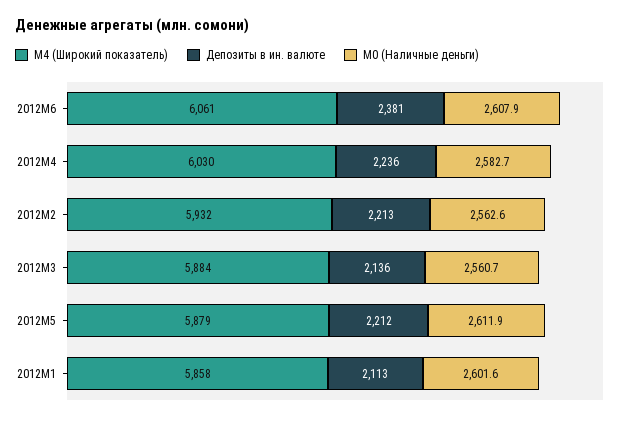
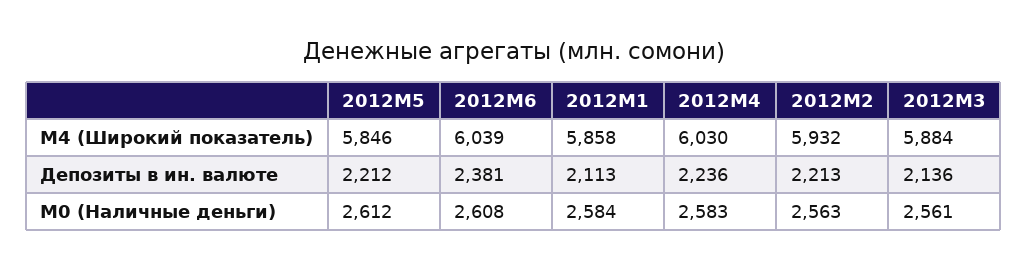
  {
    "M4 (Широкий показатель)": {
-     "2012M6": 6061,
+     "2012M6": 6039,
      "2012M4": 6030,
      "2012M2": 5932,
      "2012M3": 5884,
-     "2012M5": 5879,
+     "2012M5": 5846,
      "2012M1": 5858
    },
    "Депозиты в ин. валюте": {
      "2012M6": 2381,
      "2012M4": 2236,
      "2012M2": 2213,
      "2012M3": 2136,
      "2012M5": 2212,
      "2012M1": 2113
    },
    "М0 (Наличные деньги)": {
      "2012M6": 2607.9,
      "2012M4": 2582.7,
      "2012M2": 2562.6,
      "2012M3": 2560.7,
      "2012M5": 2611.9,
-     "2012M1": 2601.6
+     "2012M1": 2584
    }
  }

